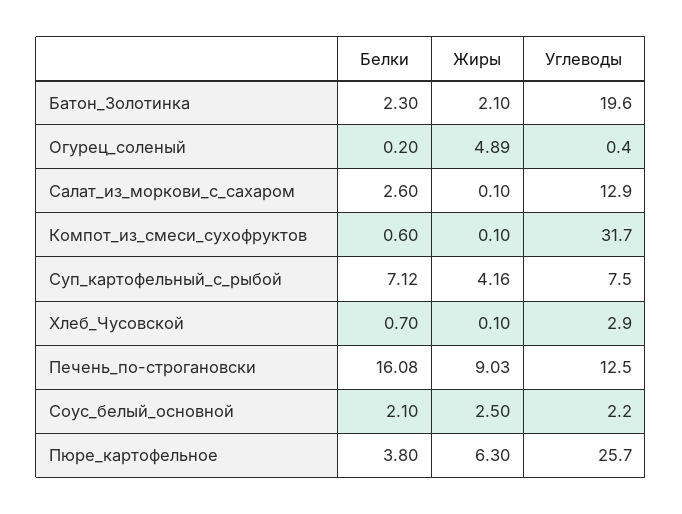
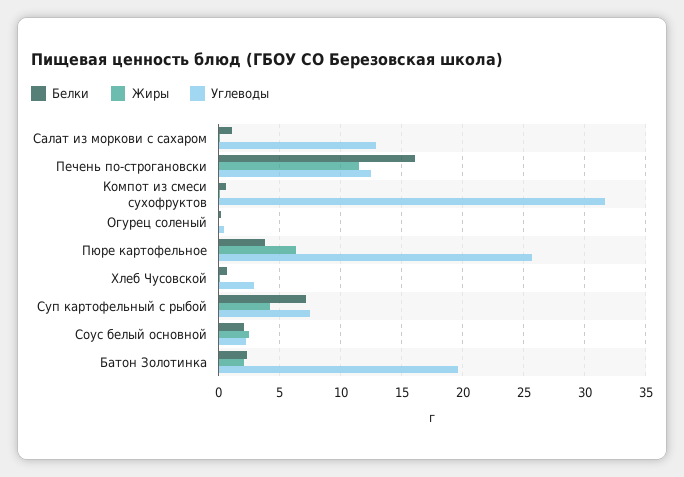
  {
    "Белки": {
      "Батон_Золотинка": 2.3,
      "Огурец_соленый": 0.2,
-     "Салат_из_моркови_с_сахаром": 2.6,
+     "Салат_из_моркови_с_сахаром": 1,
      "Компот_из_смеси_сухофруктов": 0.6,
      "Суп_картофельный_с_рыбой": 7.12,
      "Хлеб_Чусовской": 0.7,
      "Печень_по-строгановски": 16.08,
      "Соус_белый_основной": 2.1,
      "Пюре_картофельное": 3.8
    },
    "Жиры": {
      "Батон_Золотинка": 2.1,
-     "Огурец_соленый": 4.89,
+     "Огурец_соленый": 0,
      "Салат_из_моркови_с_сахаром": 0.1,
      "Компот_из_смеси_сухофруктов": 0.1,
      "Суп_картофельный_с_рыбой": 4.16,
      "Хлеб_Чусовской": 0.1,
-     "Печень_по-строгановски": 9.03,
+     "Печень_по-строгановски": 11.5,
      "Соус_белый_основной": 2.5,
      "Пюре_картофельное": 6.3
    },
    "Углеводы": {
      "Батон_Золотинка": 19.6,
      "Огурец_соленый": 0.4,
      "Салат_из_моркови_с_сахаром": 12.9,
      "Компот_из_смеси_сухофруктов": 31.7,
      "Суп_картофельный_с_рыбой": 7.5,
      "Хлеб_Чусовской": 2.9,
      "Печень_по-строгановски": 12.5,
      "Соус_белый_основной": 2.2,
      "Пюре_картофельное": 25.7
    }
  }

